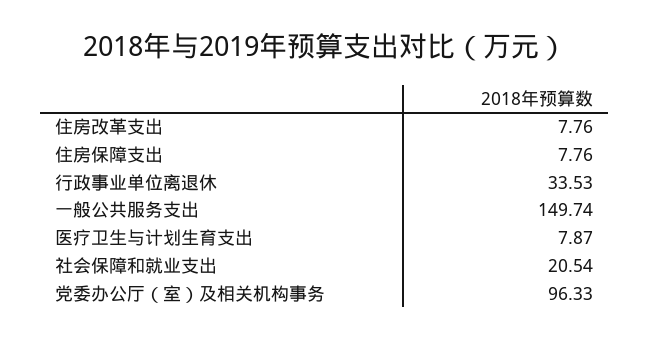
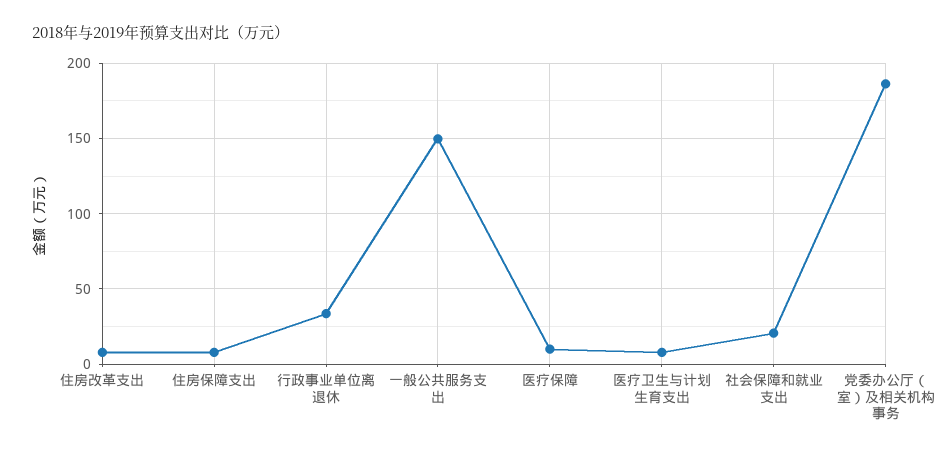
  {
    "住房改革支出": 7.76,
    "住房保障支出": 7.76,
    "行政事业单位离退休": 33.53,
    "一般公共服务支出": 149.74,
    "医疗卫生与计划生育支出": 7.87,
    "社会保障和就业支出": 20.54,
-   "党委办公厅（室）及相关机构事务": 96.33
+   "党委办公厅（室）及相关机构事务": 185,
+   "医疗保障": 10
  }

